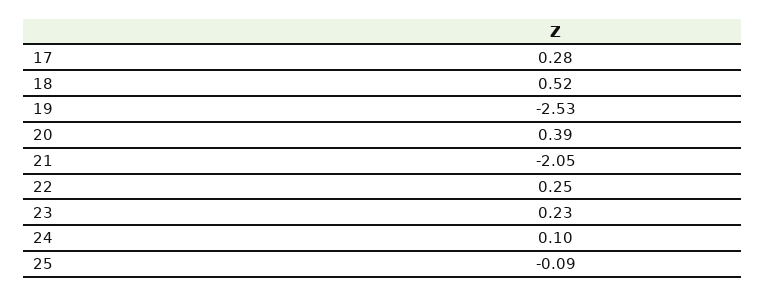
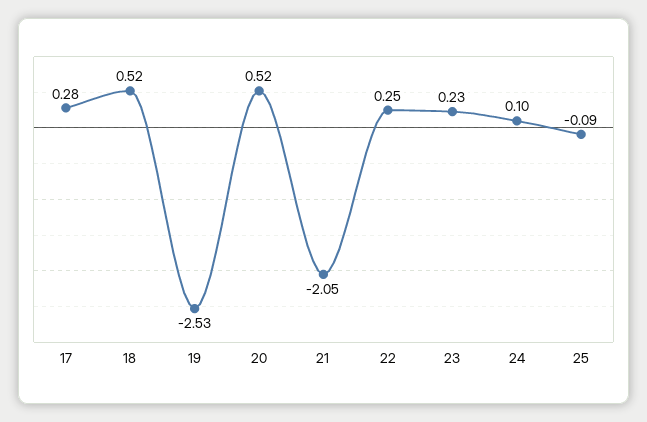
  {
    "17": 0.28,
    "18": 0.52,
    "19": -2.53,
-   "20": 0.39,
+   "20": 0.52,
    "21": -2.05,
    "22": 0.25,
    "23": 0.23,
    "24": 0.1,
    "25": -0.09
  }

